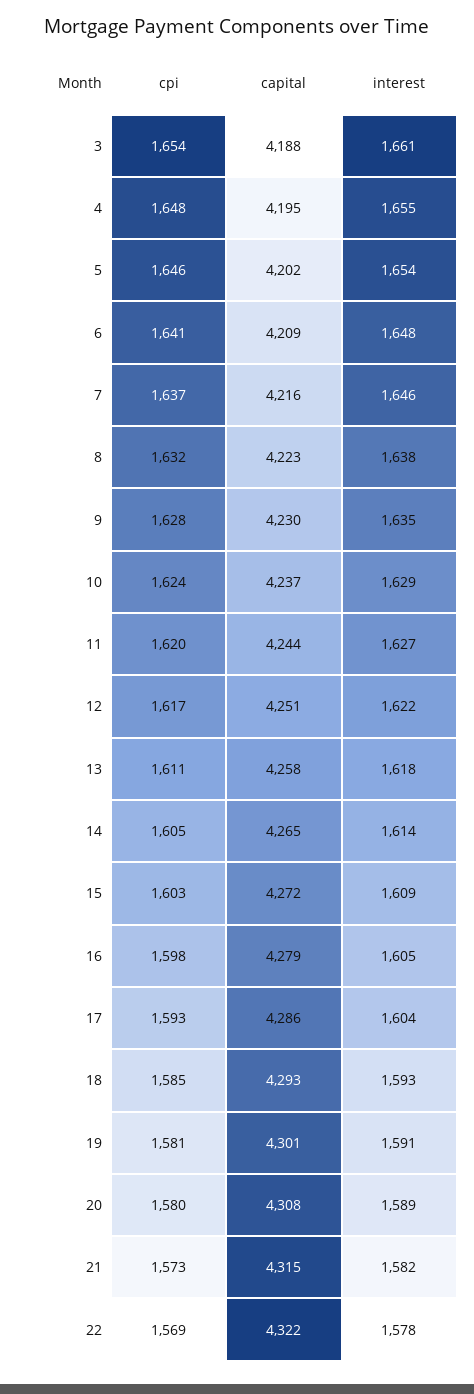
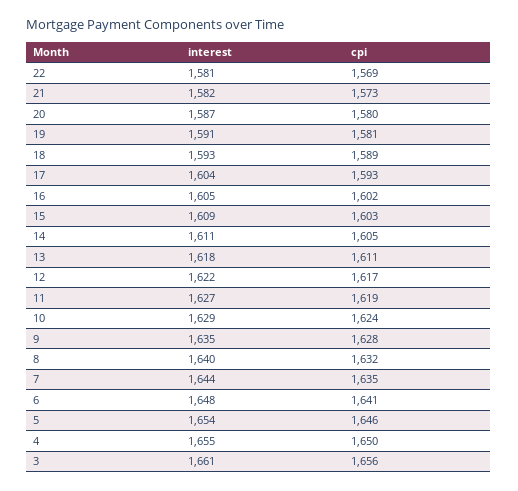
  {
    "cpi": {
-     "3": 1654,
+     "3": 1656,
-     "4": 1648,
+     "4": 1650,
      "5": 1646,
      "6": 1641,
-     "7": 1637,
+     "7": 1635,
      "8": 1632,
      "9": 1628,
      "10": 1624,
-     "11": 1620,
+     "11": 1619,
      "12": 1617,
      "13": 1611,
      "14": 1605,
      "15": 1603,
-     "16": 1598,
+     "16": 1602,
      "17": 1593,
-     "18": 1585,
+     "18": 1589,
      "19": 1581,
      "20": 1580,
      "21": 1573,
      "22": 1569
    },
-   "capital": {
-     "3": 4188,
-     "4": 4195,
-     "5": 4202,
-     "6": 4209,
-     "7": 4216,
-     "8": 4223,
-     "9": 4230,
-     "10": 4237,
-     "11": 4244,
-     "12": 4251,
-     "13": 4258,
-     "14": 4265,
-     "15": 4272,
-     "16": 4279,
-     "17": 4286,
-     "18": 4293,
-     "19": 4301,
-     "20": 4308,
-     "21": 4315,
-     "22": 4322
-   },
    "interest": {
      "3": 1661,
      "4": 1655,
      "5": 1654,
      "6": 1648,
-     "7": 1646,
+     "7": 1644,
-     "8": 1638,
+     "8": 1640,
      "9": 1635,
      "10": 1629,
      "11": 1627,
      "12": 1622,
      "13": 1618,
-     "14": 1614,
+     "14": 1611,
      "15": 1609,
      "16": 1605,
      "17": 1604,
      "18": 1593,
      "19": 1591,
-     "20": 1589,
+     "20": 1587,
      "21": 1582,
-     "22": 1578
+     "22": 1581
    }
  }

